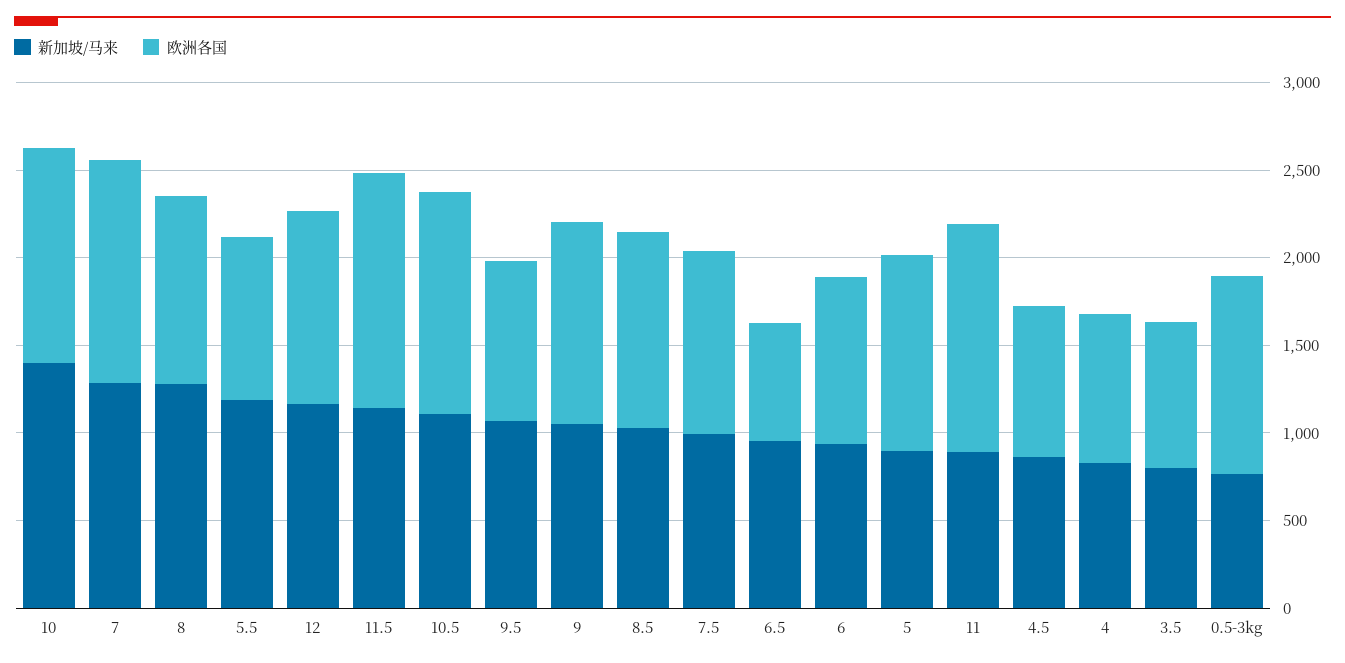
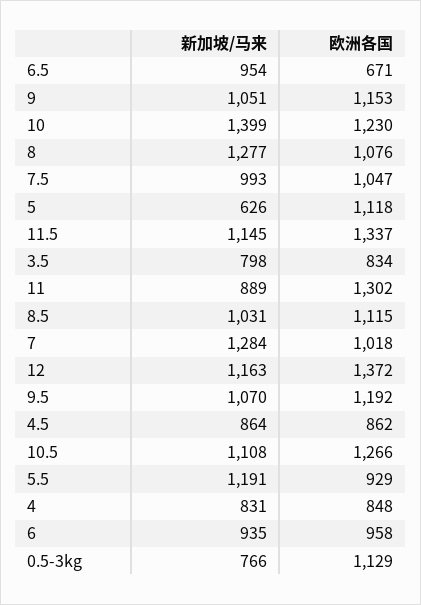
  {
    "新加坡/马来": {
      "10": 1399,
      "7": 1284,
      "8": 1277,
      "5.5": 1191,
      "12": 1163,
      "11.5": 1145,
      "10.5": 1108,
      "9.5": 1070,
      "9": 1051,
      "8.5": 1031,
      "7.5": 993,
      "6.5": 954,
      "6": 935,
-     "5": 900,
+     "5": 626,
      "11": 889,
      "4.5": 864,
      "4": 831,
      "3.5": 798,
      "0.5-3kg": 766
    },
    "欧洲各国": {
      "10": 1230,
-     "7": 1300,
+     "7": 1018,
      "8": 1076,
      "5.5": 929,
-     "12": 1100,
+     "12": 1372,
      "11.5": 1337,
      "10.5": 1266,
-     "9.5": 900,
+     "9.5": 1192,
      "9": 1153,
      "8.5": 1115,
      "7.5": 1047,
      "6.5": 671,
      "6": 958,
      "5": 1118,
      "11": 1302,
      "4.5": 862,
      "4": 848,
      "3.5": 834,
      "0.5-3kg": 1129
    }
  }

